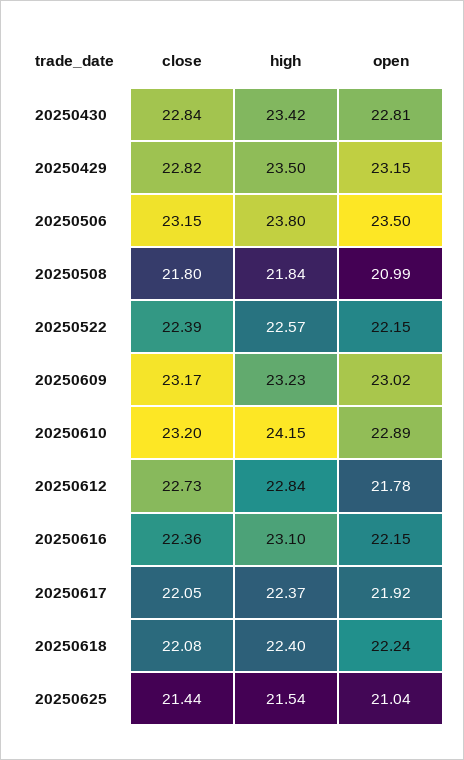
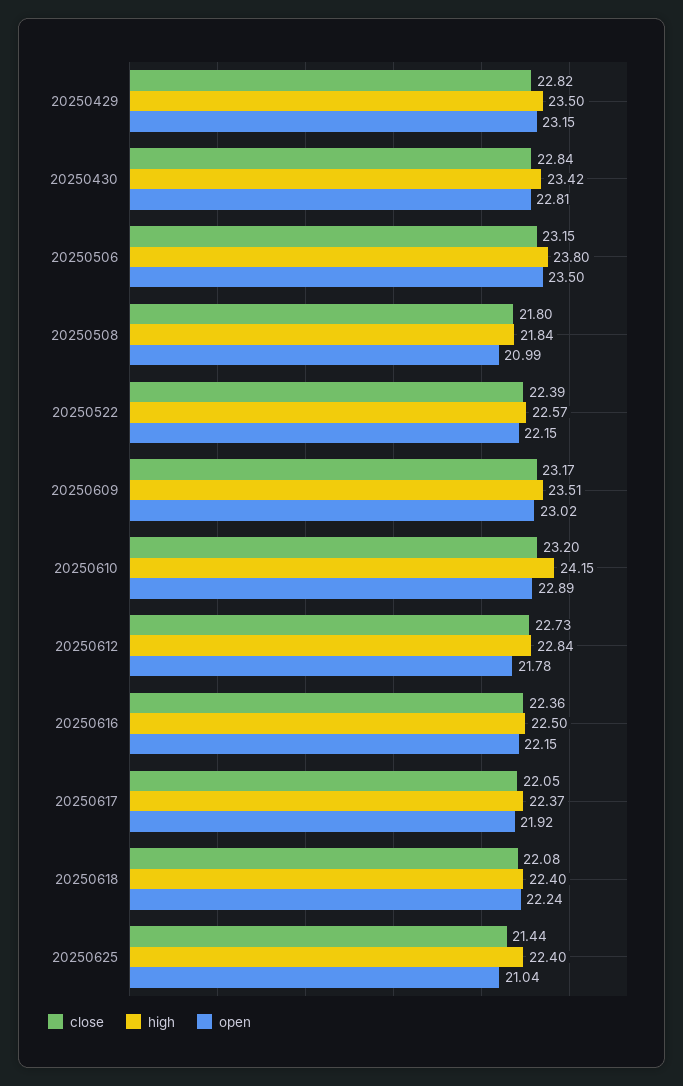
  {
    "close": {
      "20250430": 22.84,
      "20250429": 22.82,
      "20250506": 23.15,
      "20250508": 21.8,
      "20250522": 22.39,
      "20250609": 23.17,
      "20250610": 23.2,
      "20250612": 22.73,
      "20250616": 22.36,
      "20250617": 22.05,
      "20250618": 22.08,
      "20250625": 21.44
    },
    "high": {
      "20250430": 23.42,
      "20250429": 23.5,
      "20250506": 23.8,
      "20250508": 21.84,
      "20250522": 22.57,
-     "20250609": 23.23,
+     "20250609": 23.51,
      "20250610": 24.15,
      "20250612": 22.84,
-     "20250616": 23.1,
+     "20250616": 22.5,
      "20250617": 22.37,
      "20250618": 22.4,
-     "20250625": 21.54
+     "20250625": 22.4
    },
    "open": {
      "20250430": 22.81,
      "20250429": 23.15,
      "20250506": 23.5,
      "20250508": 20.99,
      "20250522": 22.15,
      "20250609": 23.02,
      "20250610": 22.89,
      "20250612": 21.78,
      "20250616": 22.15,
      "20250617": 21.92,
      "20250618": 22.24,
      "20250625": 21.04
    }
  }

